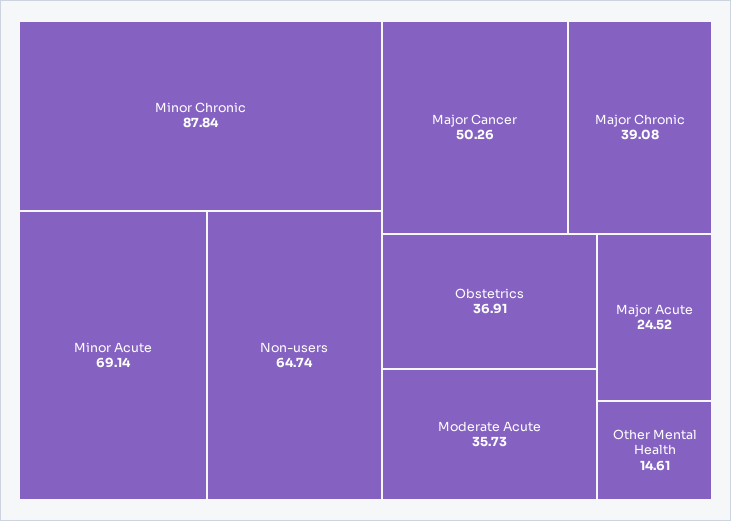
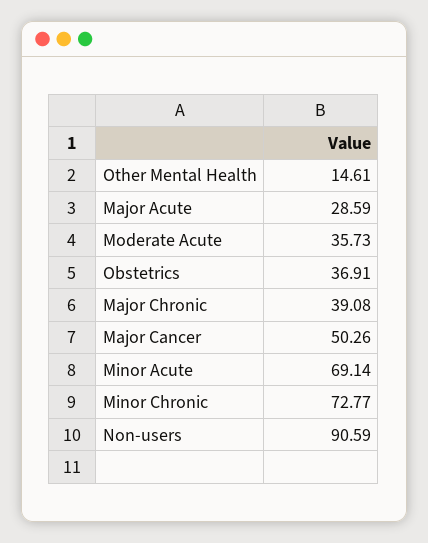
  {
-   "Minor Chronic": 87.84,
+   "Minor Chronic": 72.77,
    "Minor Acute": 69.14,
-   "Non-users": 64.74,
+   "Non-users": 90.59,
    "Major Cancer": 50.26,
    "Major Chronic": 39.08,
    "Obstetrics": 36.91,
    "Moderate Acute": 35.73,
-   "Major Acute": 24.52,
+   "Major Acute": 28.59,
    "Other Mental Health": 14.61
  }

